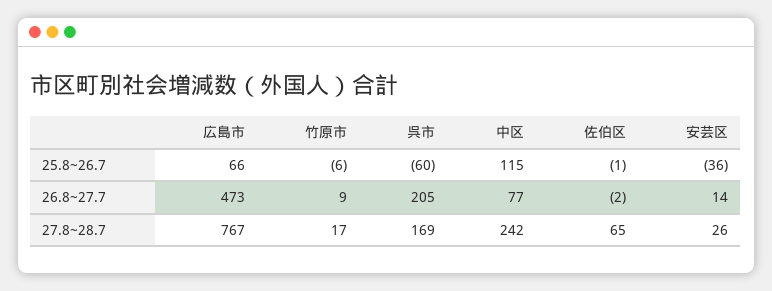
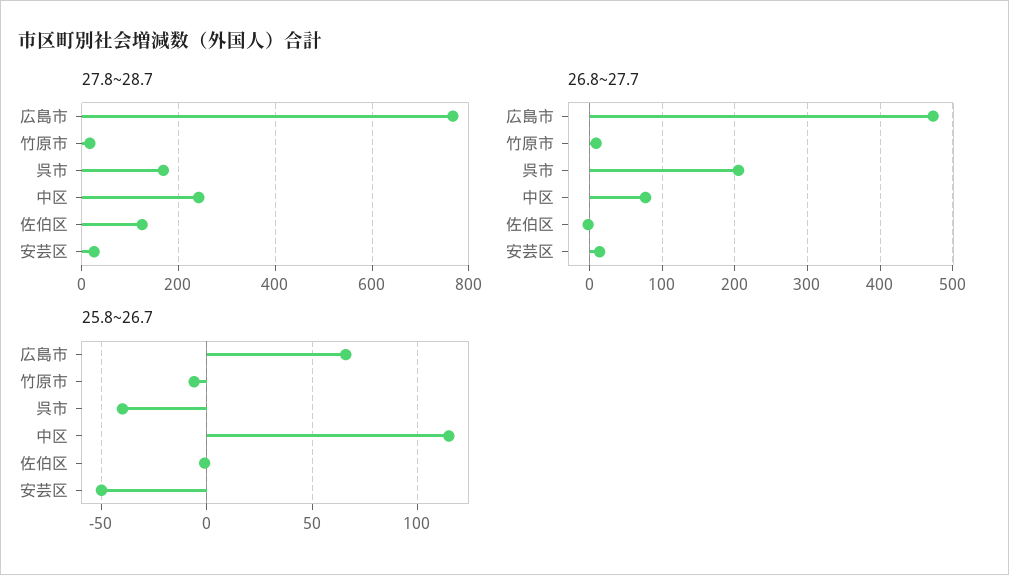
  {
    "25.8~26.7": {
      "広島市": 66,
      "竹原市": -6,
-     "呉市": -60,
+     "呉市": -40,
      "中区": 115,
      "佐伯区": -1,
-     "安芸区": -36
+     "安芸区": -50
    },
    "26.8~27.7": {
      "広島市": 473,
      "竹原市": 9,
      "呉市": 205,
      "中区": 77,
      "佐伯区": -2,
      "安芸区": 14
    },
    "27.8~28.7": {
      "広島市": 767,
      "竹原市": 17,
      "呉市": 169,
      "中区": 242,
-     "佐伯区": 65,
+     "佐伯区": 120,
      "安芸区": 26
    }
  }

